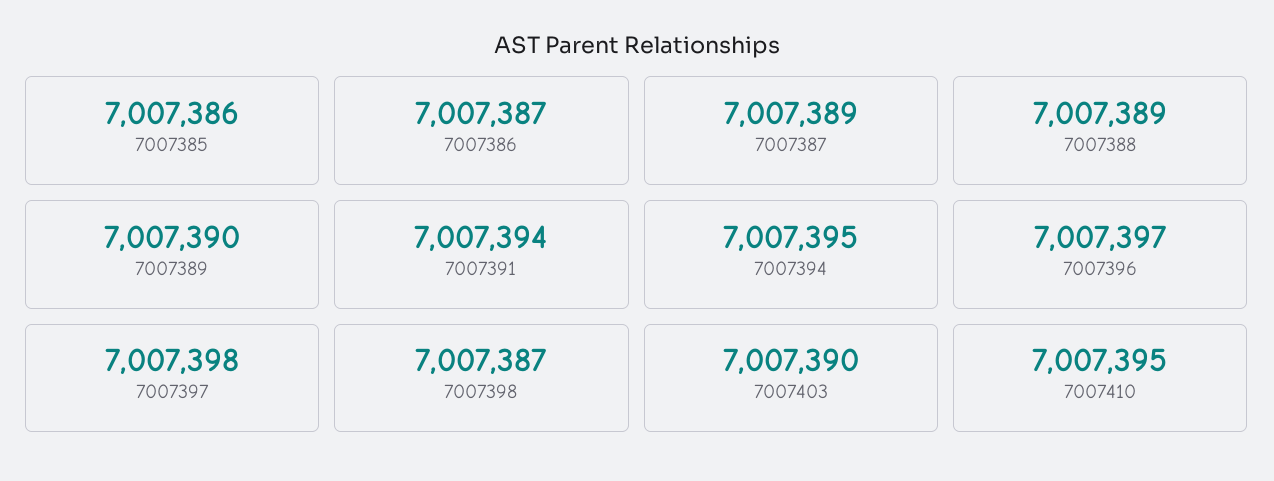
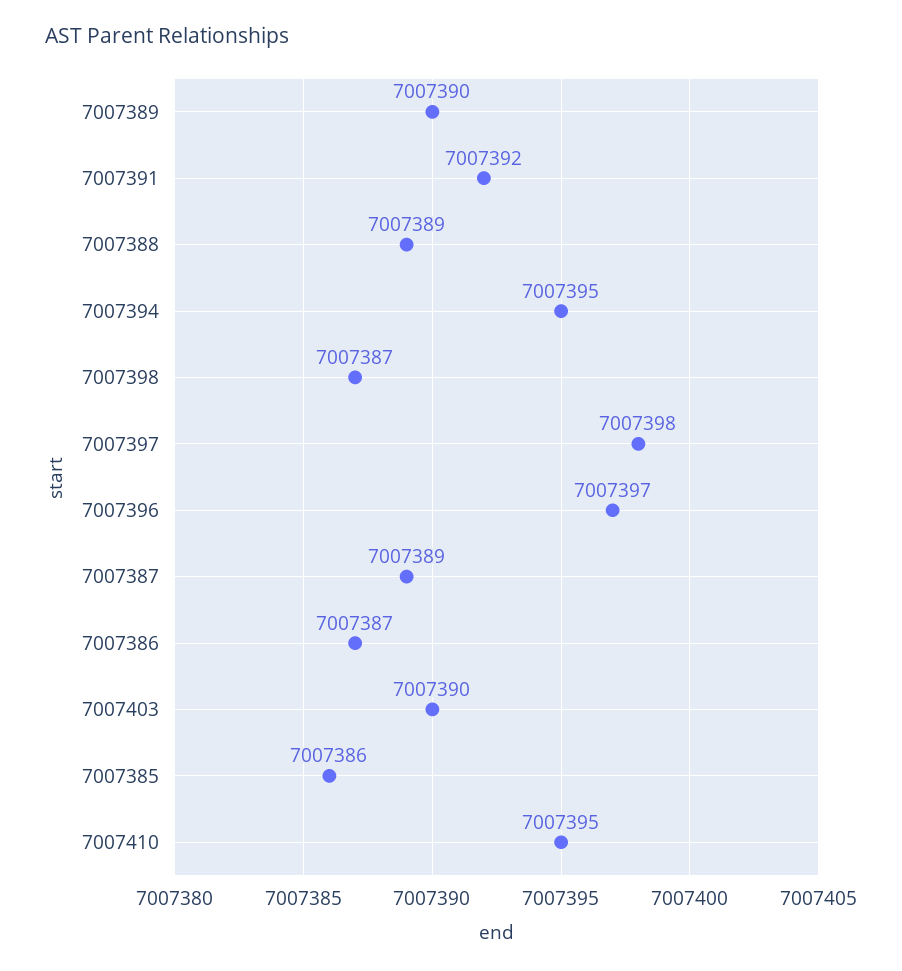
  {
    "7007385": 7007386,
    "7007386": 7007387,
    "7007387": 7007389,
    "7007388": 7007389,
    "7007389": 7007390,
-   "7007391": 7007394,
+   "7007391": 7007392,
    "7007394": 7007395,
    "7007396": 7007397,
    "7007397": 7007398,
    "7007398": 7007387,
    "7007403": 7007390,
    "7007410": 7007395
  }

